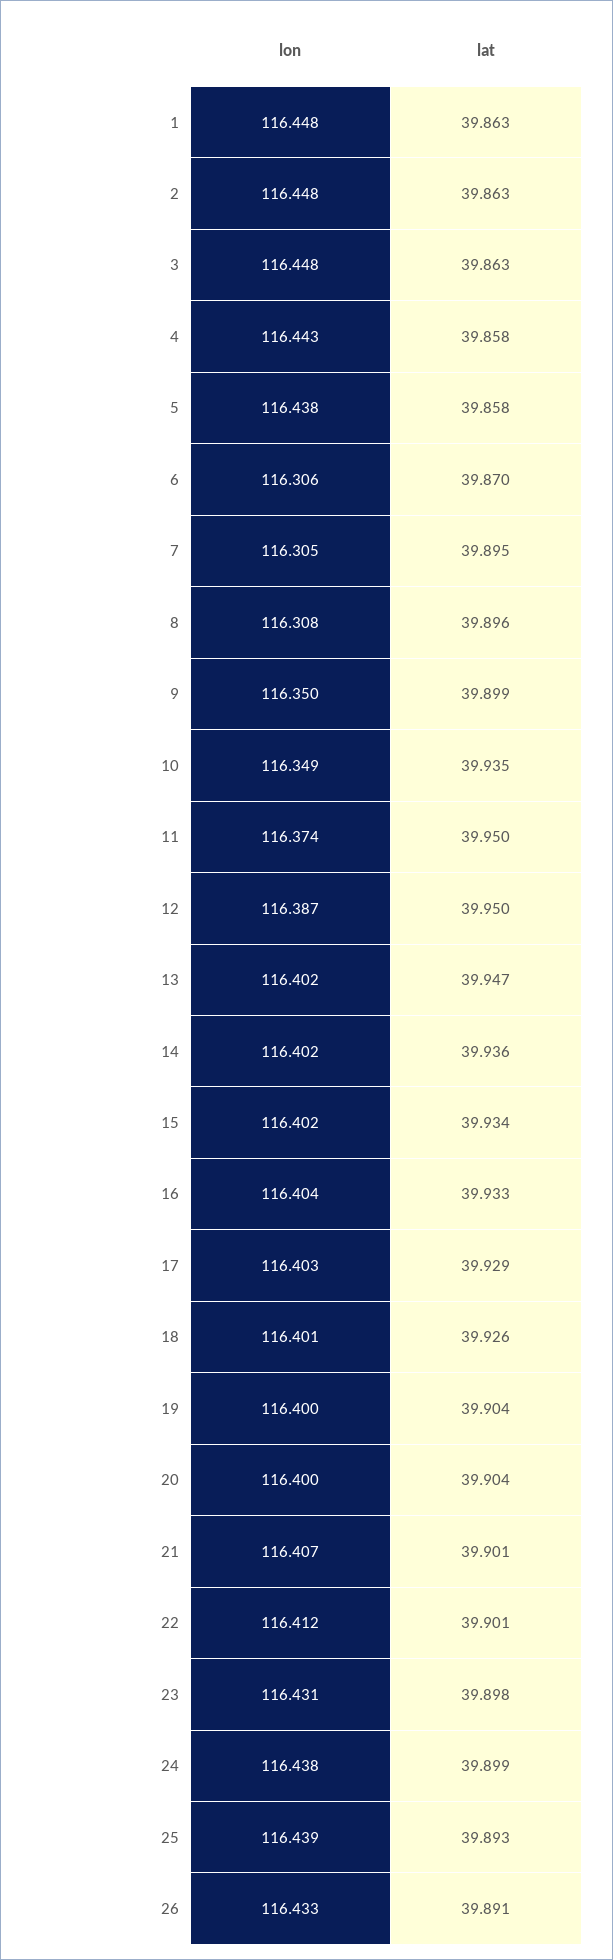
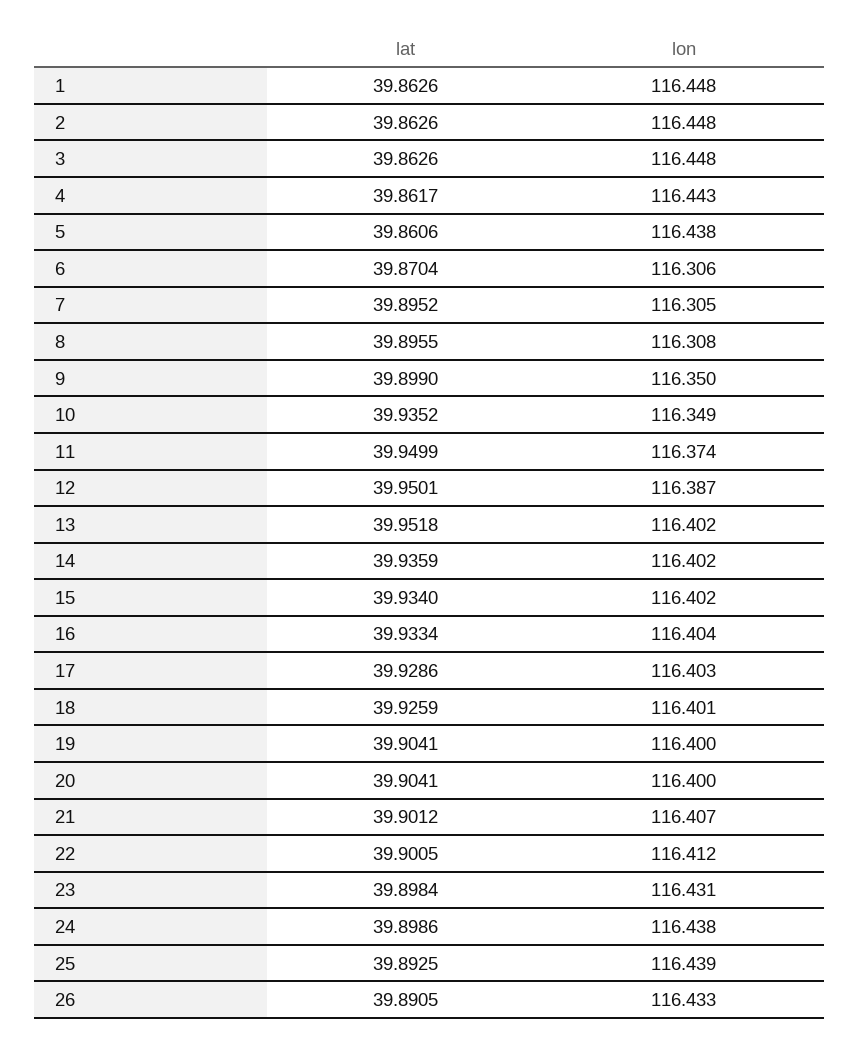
  {
    "lon": {
      "1": 116.448,
      "2": 116.448,
      "3": 116.448,
      "4": 116.443,
      "5": 116.438,
      "6": 116.306,
      "7": 116.305,
      "8": 116.308,
      "9": 116.35,
      "10": 116.349,
      "11": 116.374,
      "12": 116.387,
      "13": 116.402,
      "14": 116.402,
      "15": 116.402,
      "16": 116.404,
      "17": 116.403,
      "18": 116.401,
      "19": 116.4,
      "20": 116.4,
      "21": 116.407,
      "22": 116.412,
      "23": 116.431,
      "24": 116.438,
      "25": 116.439,
      "26": 116.433
    },
    "lat": {
      "1": 39.8626,
      "2": 39.8626,
      "3": 39.8626,
-     "4": 39.858,
+     "4": 39.8617,
-     "5": 39.858,
+     "5": 39.8606,
      "6": 39.8704,
      "7": 39.8952,
      "8": 39.8955,
      "9": 39.899,
      "10": 39.9352,
      "11": 39.9499,
      "12": 39.9501,
-     "13": 39.947,
+     "13": 39.9518,
      "14": 39.9359,
      "15": 39.934,
      "16": 39.9334,
      "17": 39.9286,
      "18": 39.9259,
      "19": 39.9041,
      "20": 39.9041,
      "21": 39.9012,
      "22": 39.9005,
      "23": 39.8984,
      "24": 39.8986,
      "25": 39.8925,
      "26": 39.8905
    }
  }

